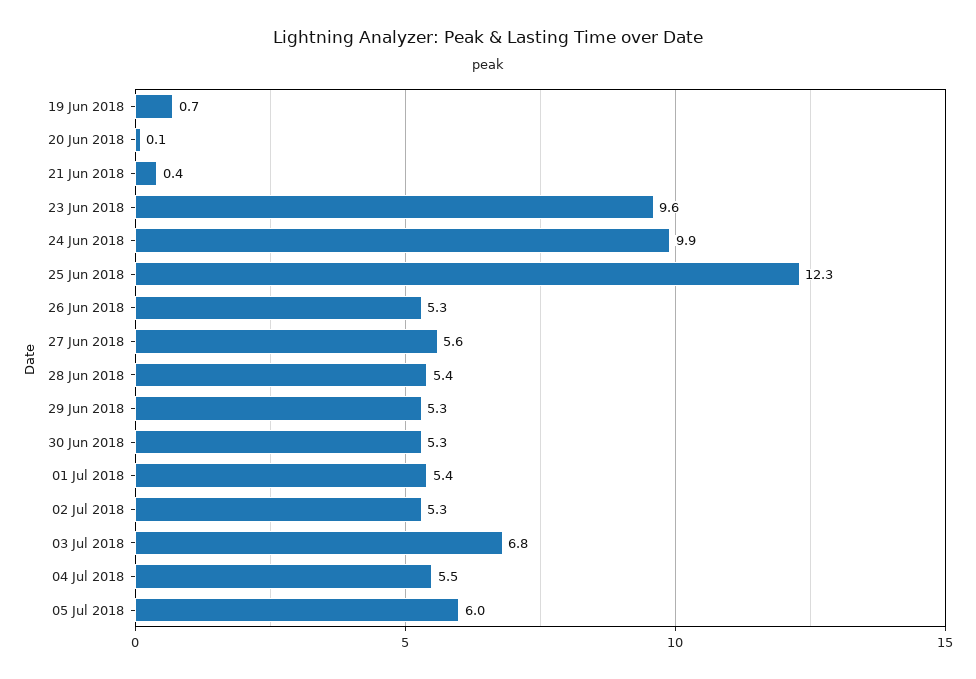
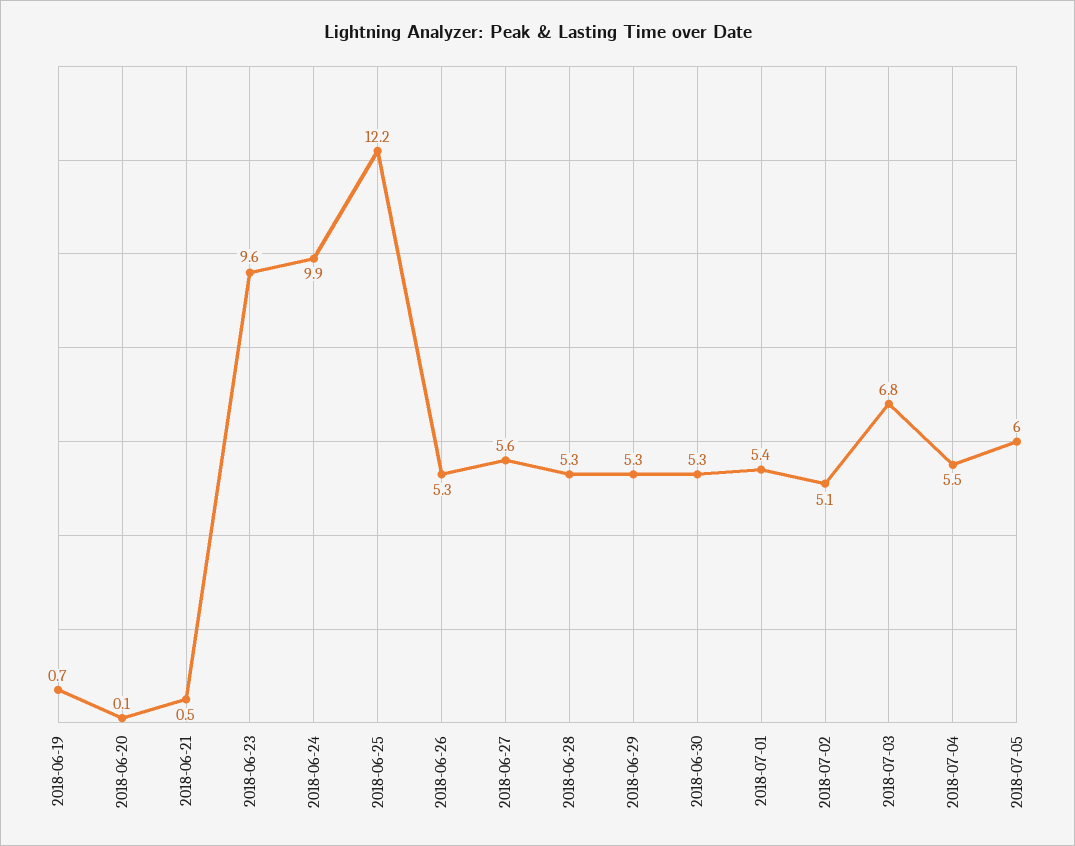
  {
    "19 Jun 2018": 0.7,
    "20 Jun 2018": 0.1,
-   "21 Jun 2018": 0.4,
+   "21 Jun 2018": 0.5,
    "23 Jun 2018": 9.6,
    "24 Jun 2018": 9.9,
-   "25 Jun 2018": 12.3,
+   "25 Jun 2018": 12.2,
    "26 Jun 2018": 5.3,
    "27 Jun 2018": 5.6,
-   "28 Jun 2018": 5.4,
+   "28 Jun 2018": 5.3,
    "29 Jun 2018": 5.3,
    "30 Jun 2018": 5.3,
    "01 Jul 2018": 5.4,
-   "02 Jul 2018": 5.3,
+   "02 Jul 2018": 5.1,
    "03 Jul 2018": 6.8,
    "04 Jul 2018": 5.5,
    "05 Jul 2018": 6
  }

